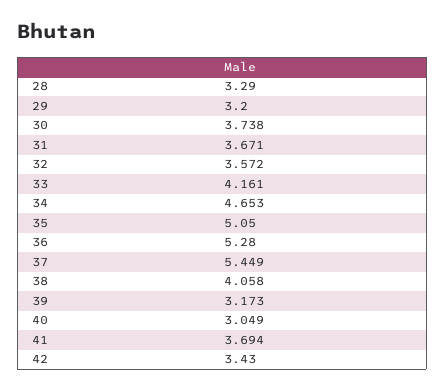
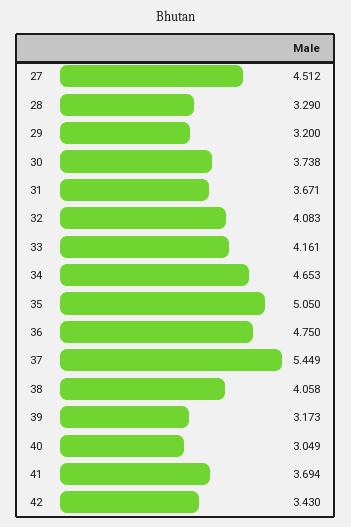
  {
    "28": 3.29,
    "29": 3.2,
    "30": 3.738,
    "31": 3.671,
-   "32": 3.572,
+   "32": 4.083,
    "33": 4.161,
    "34": 4.653,
    "35": 5.05,
-   "36": 5.28,
+   "36": 4.75,
    "37": 5.449,
    "38": 4.058,
    "39": 3.173,
    "40": 3.049,
    "41": 3.694,
-   "42": 3.43
+   "42": 3.43,
+   "27": 4.512
  }

